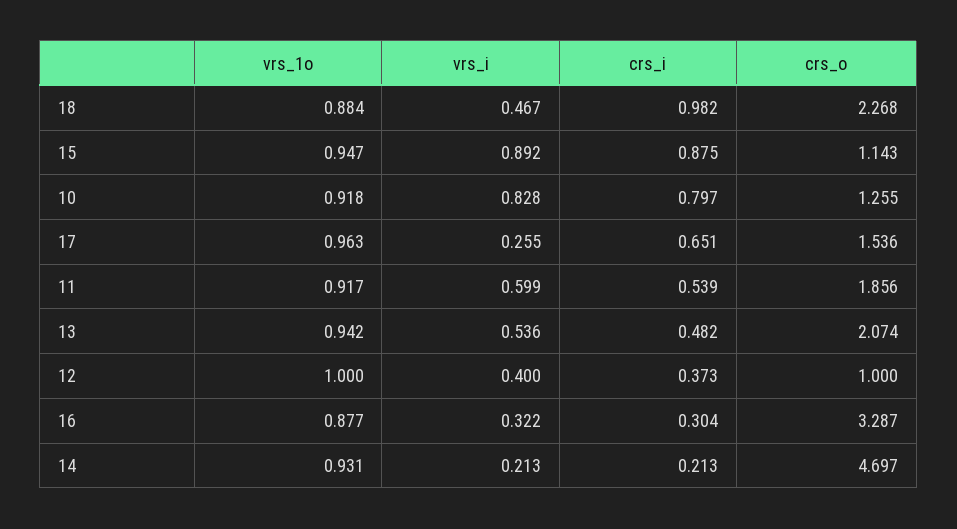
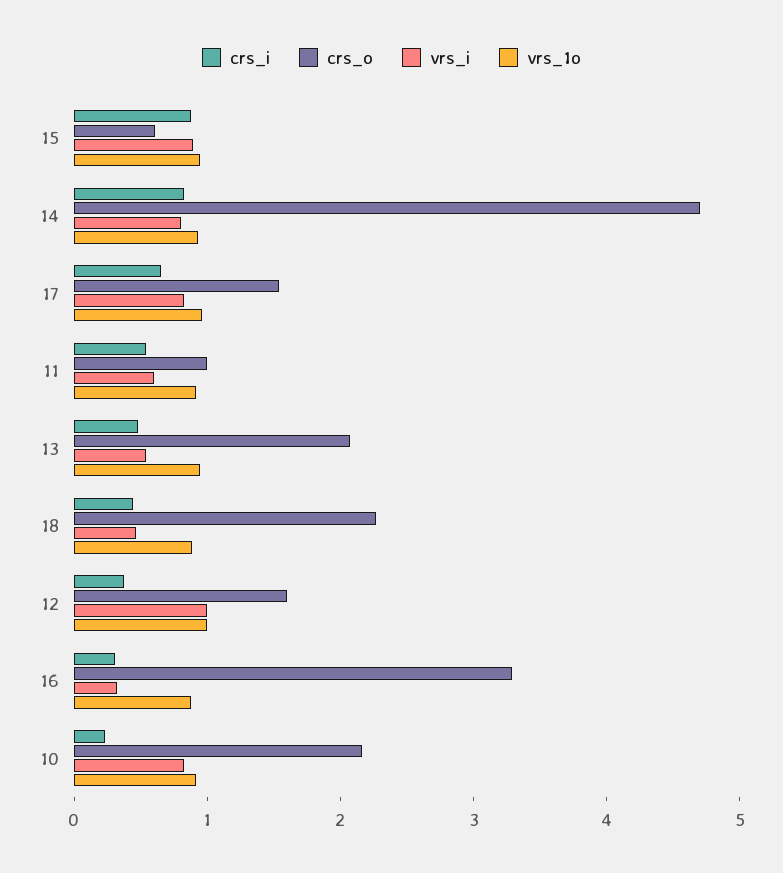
  {
    "vrs_1o": {
      "18": 0.884,
      "15": 0.947,
      "10": 0.918,
      "17": 0.963,
      "11": 0.917,
      "13": 0.942,
      "12": 1,
      "16": 0.877,
      "14": 0.931
    },
    "vrs_i": {
      "18": 0.467,
      "15": 0.892,
      "10": 0.828,
-     "17": 0.255,
+     "17": 0.8,
      "11": 0.599,
      "13": 0.536,
-     "12": 0.4,
+     "12": 1,
      "16": 0.322,
-     "14": 0.213
+     "14": 0.8
    },
    "crs_i": {
-     "18": 0.982,
+     "18": 0.4,
      "15": 0.875,
-     "10": 0.797,
+     "10": 0.2,
      "17": 0.651,
      "11": 0.539,
      "13": 0.482,
      "12": 0.373,
      "16": 0.304,
-     "14": 0.213
+     "14": 0.8
    },
    "crs_o": {
      "18": 2.268,
-     "15": 1.143,
+     "15": 0.6,
-     "10": 1.255,
+     "10": 2.2,
      "17": 1.536,
-     "11": 1.856,
+     "11": 1,
      "13": 2.074,
-     "12": 1,
+     "12": 1.6,
      "16": 3.287,
      "14": 4.697
    }
  }

